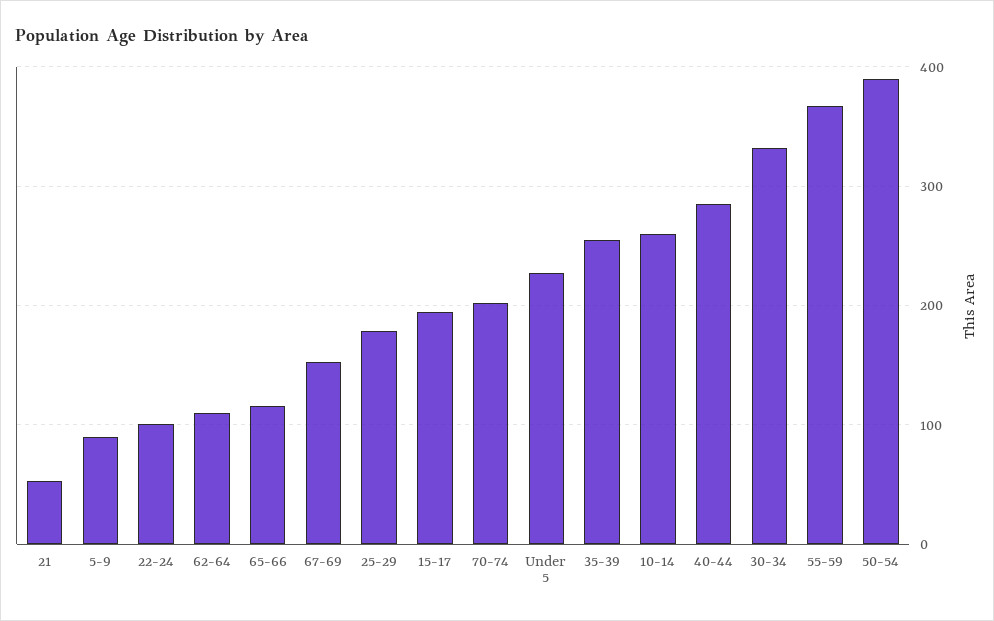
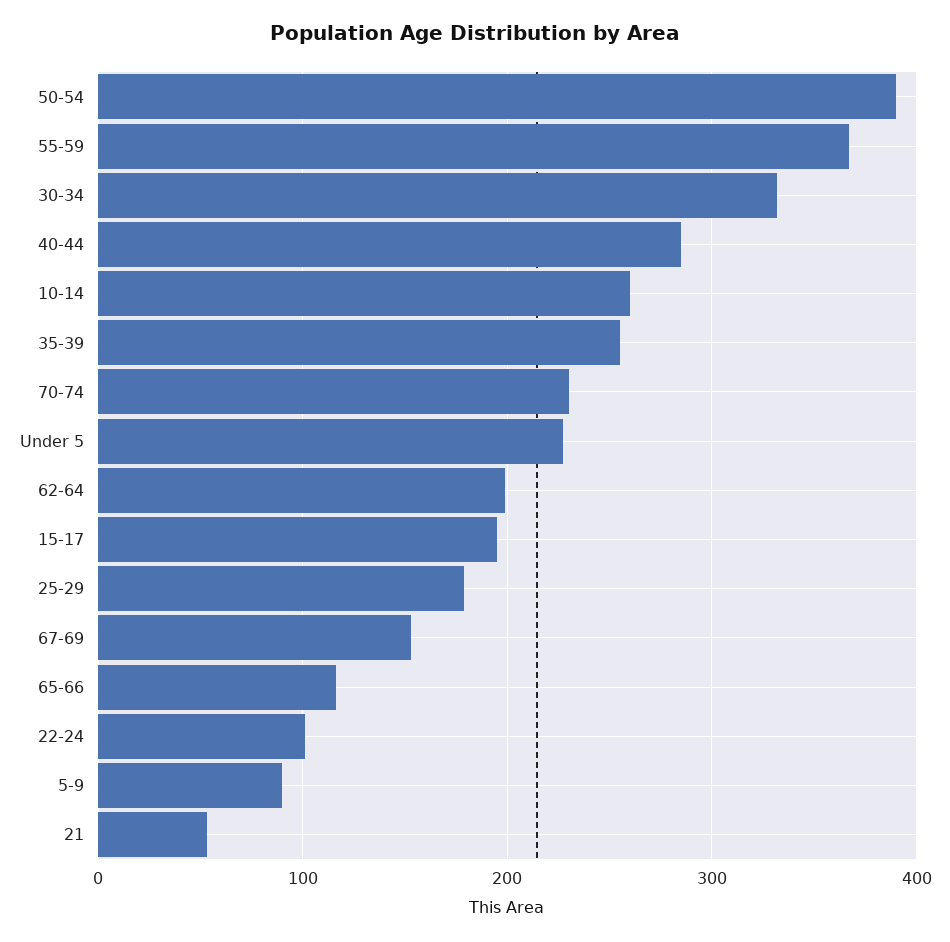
  {
    "21": 50,
    "5-9": 90,
    "22-24": 100,
-   "62-64": 110,
+   "62-64": 200,
    "65-66": 120,
    "67-69": 150,
    "25-29": 180,
    "15-17": 200,
-   "70-74": 200,
+   "70-74": 230,
    "Under 5": 230,
    "35-39": 260,
    "10-14": 260,
    "40-44": 290,
    "30-34": 330,
    "55-59": 370,
    "50-54": 390
  }

